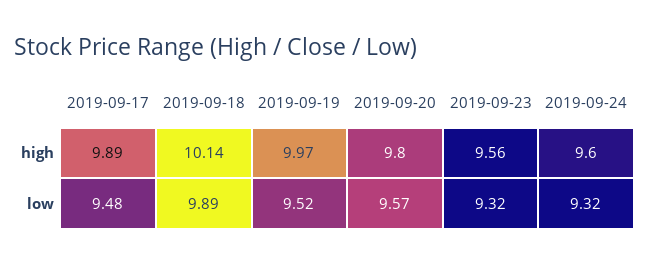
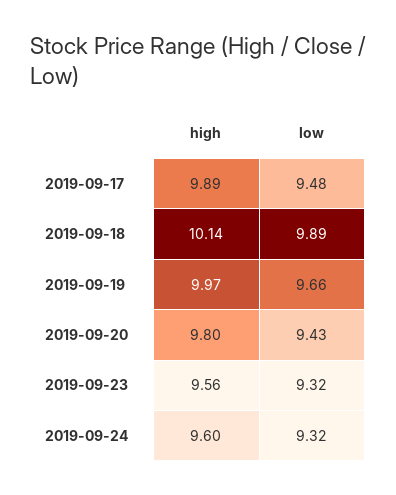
  {
    "2019-09-17": {
      "high": 9.89,
      "low": 9.48
    },
    "2019-09-18": {
      "high": 10.14,
      "low": 9.89
    },
    "2019-09-19": {
      "high": 9.97,
-     "low": 9.52
+     "low": 9.66
    },
    "2019-09-20": {
      "high": 9.8,
-     "low": 9.57
+     "low": 9.43
    },
    "2019-09-23": {
      "high": 9.56,
      "low": 9.32
    },
    "2019-09-24": {
      "high": 9.6,
      "low": 9.32
    }
  }

